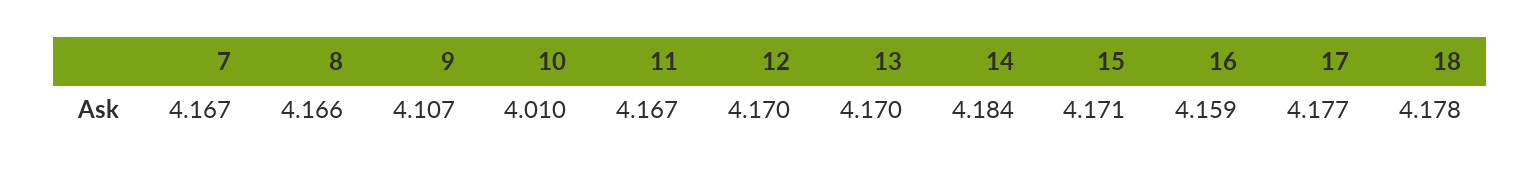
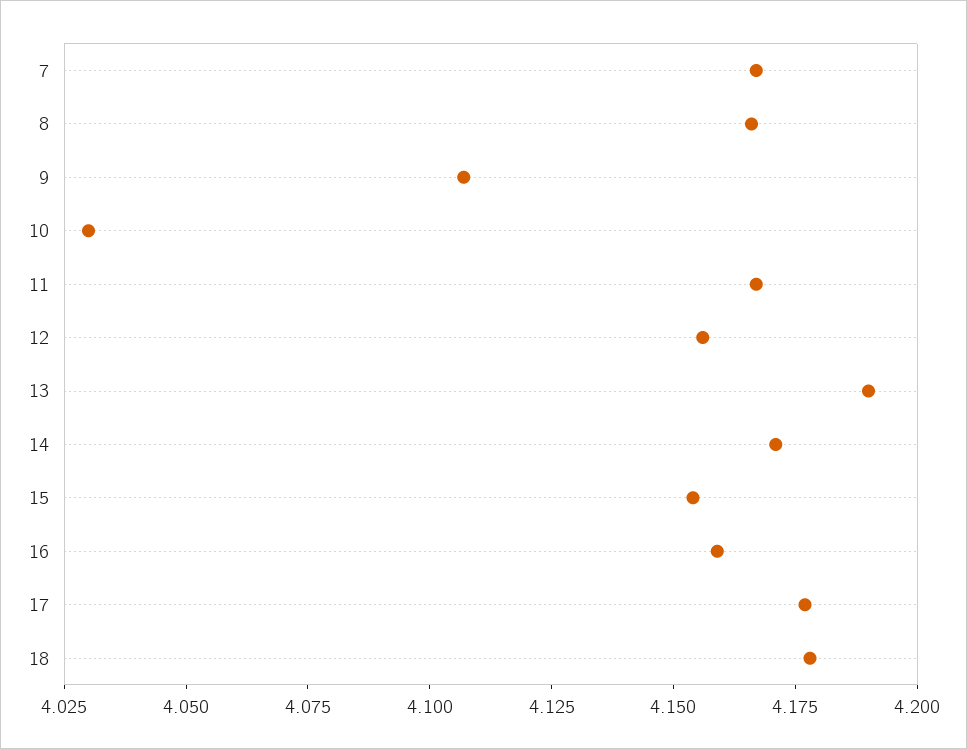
  {
    "7": 4.167,
    "8": 4.166,
    "9": 4.107,
-   "10": 4.01,
+   "10": 4.03,
    "11": 4.167,
-   "12": 4.17,
+   "12": 4.155,
-   "13": 4.17,
+   "13": 4.19,
-   "14": 4.184,
+   "14": 4.17,
-   "15": 4.171,
+   "15": 4.155,
    "16": 4.159,
    "17": 4.177,
    "18": 4.178
  }

